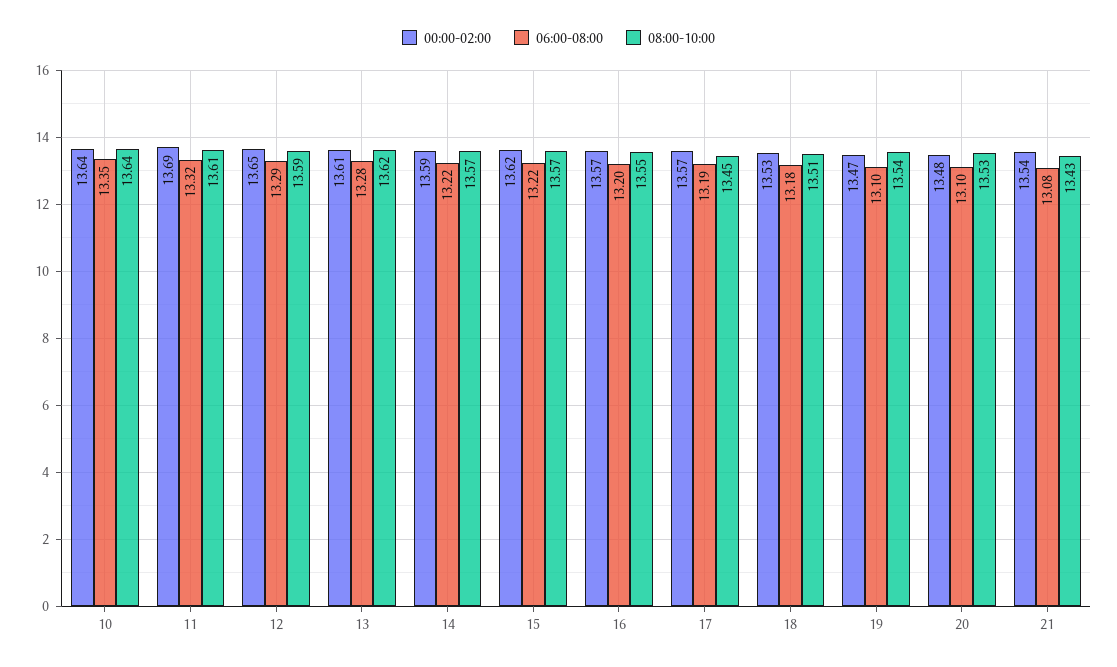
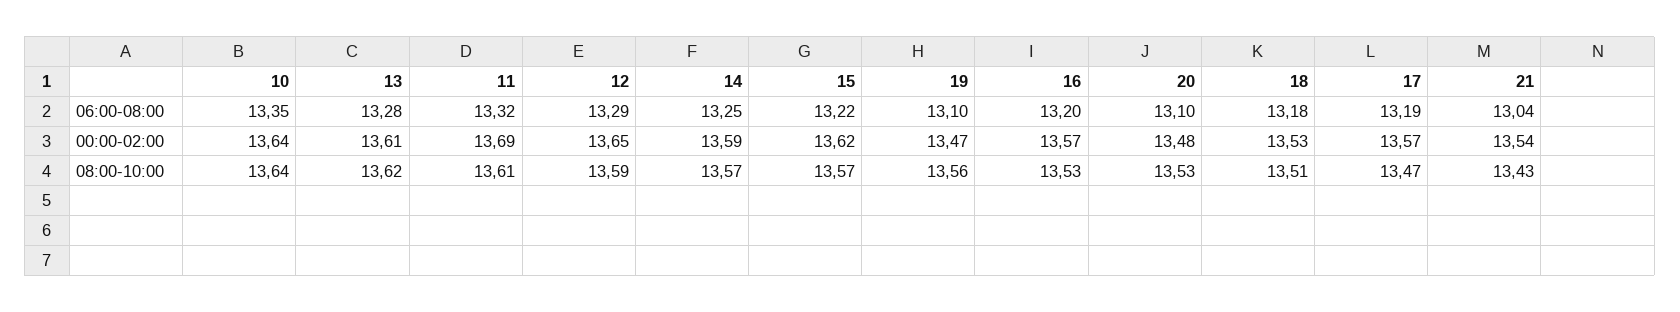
  {
    "00:00-02:00": {
      "10": 13.64,
      "11": 13.69,
      "12": 13.65,
      "13": 13.61,
      "14": 13.59,
      "15": 13.62,
      "16": 13.57,
      "17": 13.57,
      "18": 13.53,
      "19": 13.47,
      "20": 13.48,
      "21": 13.54
    },
    "06:00-08:00": {
      "10": 13.35,
      "11": 13.32,
      "12": 13.29,
      "13": 13.28,
-     "14": 13.22,
+     "14": 13.25,
      "15": 13.22,
      "16": 13.2,
      "17": 13.19,
      "18": 13.18,
      "19": 13.1,
      "20": 13.1,
-     "21": 13.08
+     "21": 13.04
    },
    "08:00-10:00": {
      "10": 13.64,
      "11": 13.61,
      "12": 13.59,
      "13": 13.62,
      "14": 13.57,
      "15": 13.57,
-     "16": 13.55,
+     "16": 13.53,
-     "17": 13.45,
+     "17": 13.47,
      "18": 13.51,
-     "19": 13.54,
+     "19": 13.56,
      "20": 13.53,
      "21": 13.43
    }
  }

